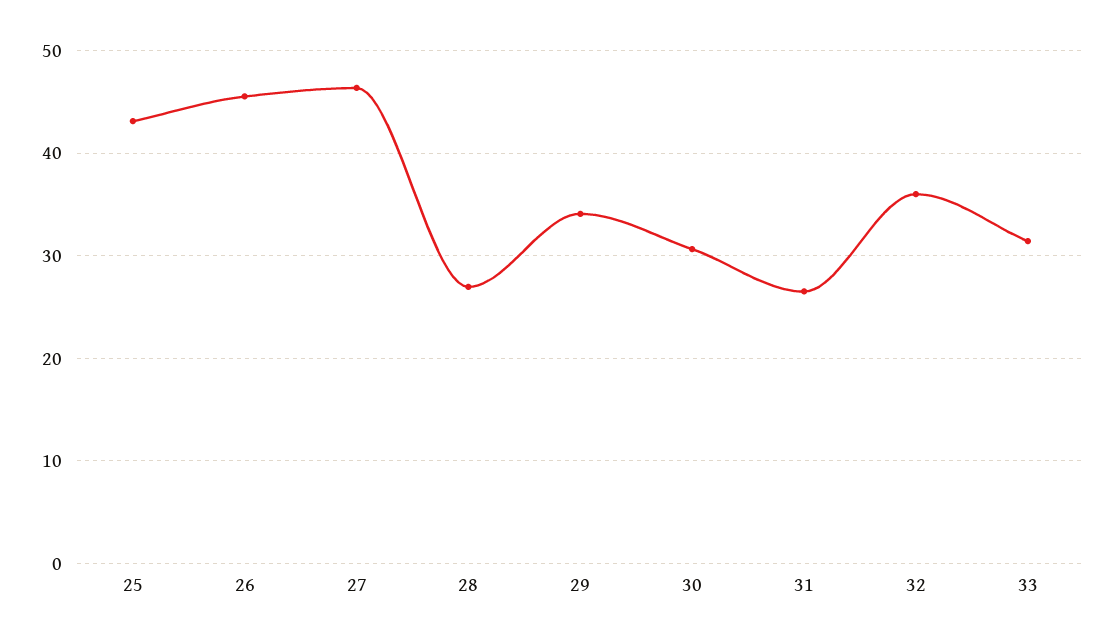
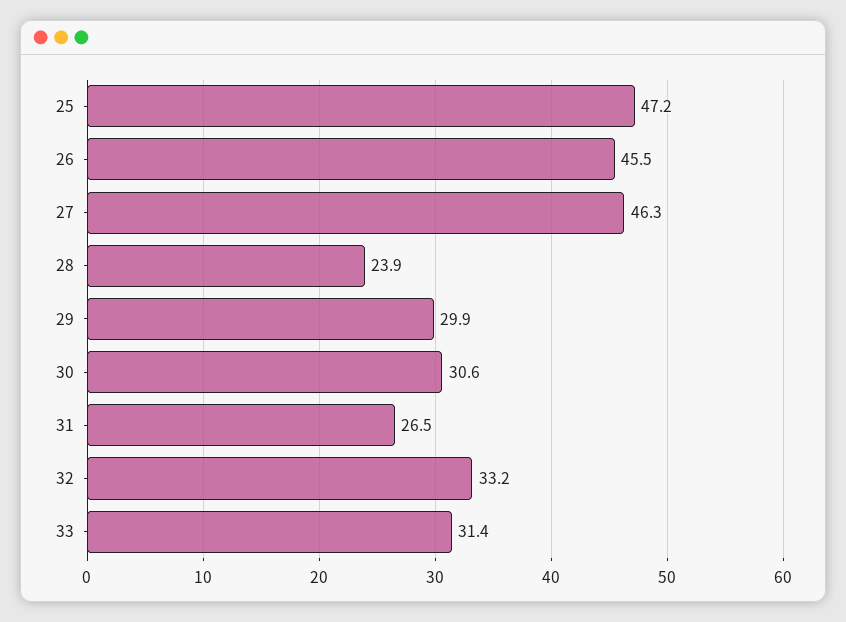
  {
-   "25": 43,
+   "25": 47.2,
    "26": 45.5,
    "27": 46.3,
-   "28": 27,
+   "28": 23.9,
-   "29": 34,
+   "29": 29.9,
    "30": 30.6,
    "31": 26.5,
-   "32": 36,
+   "32": 33.2,
    "33": 31.4
  }

